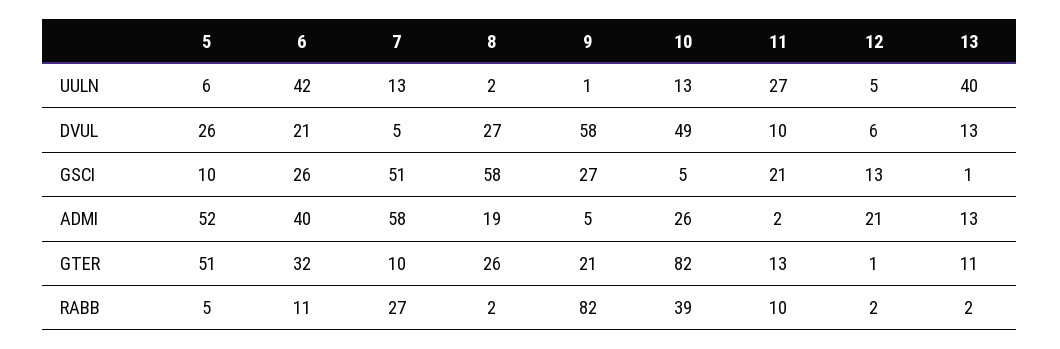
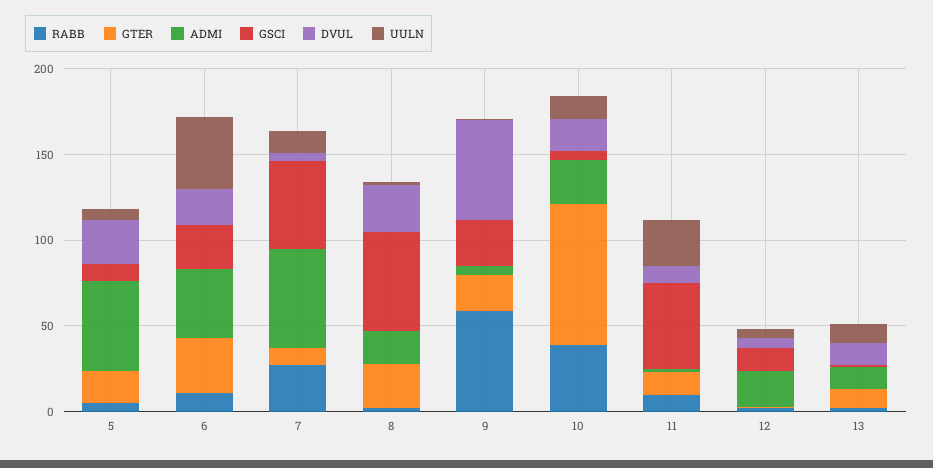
  {
    "UULN": {
      "5": 6,
      "6": 42,
      "7": 13,
      "8": 2,
      "9": 1,
      "10": 13,
      "11": 27,
      "12": 5,
-     "13": 40
+     "13": 10
    },
    "DVUL": {
      "5": 26,
      "6": 21,
      "7": 5,
      "8": 27,
      "9": 58,
-     "10": 49,
+     "10": 20,
      "11": 10,
      "12": 6,
      "13": 13
    },
    "GSCI": {
      "5": 10,
      "6": 26,
      "7": 51,
      "8": 58,
      "9": 27,
      "10": 5,
-     "11": 21,
+     "11": 50,
      "12": 13,
      "13": 1
    },
    "ADMI": {
      "5": 52,
      "6": 40,
      "7": 58,
      "8": 19,
      "9": 5,
      "10": 26,
      "11": 2,
      "12": 21,
      "13": 13
    },
    "GTER": {
-     "5": 51,
+     "5": 20,
      "6": 32,
      "7": 10,
      "8": 26,
      "9": 21,
      "10": 82,
      "11": 13,
      "12": 1,
      "13": 11
    },
    "RABB": {
      "5": 5,
      "6": 11,
      "7": 27,
      "8": 2,
-     "9": 82,
+     "9": 60,
      "10": 39,
      "11": 10,
      "12": 2,
      "13": 2
    }
  }

